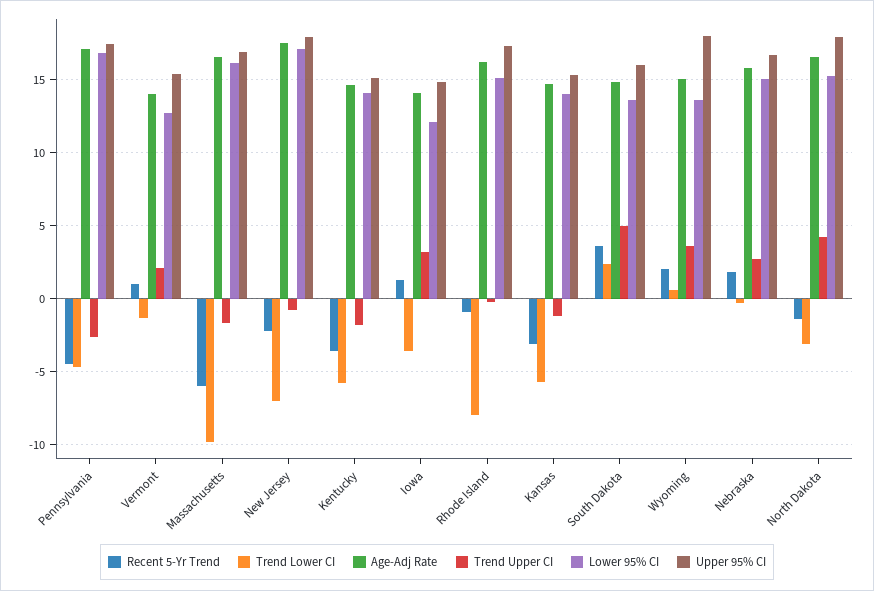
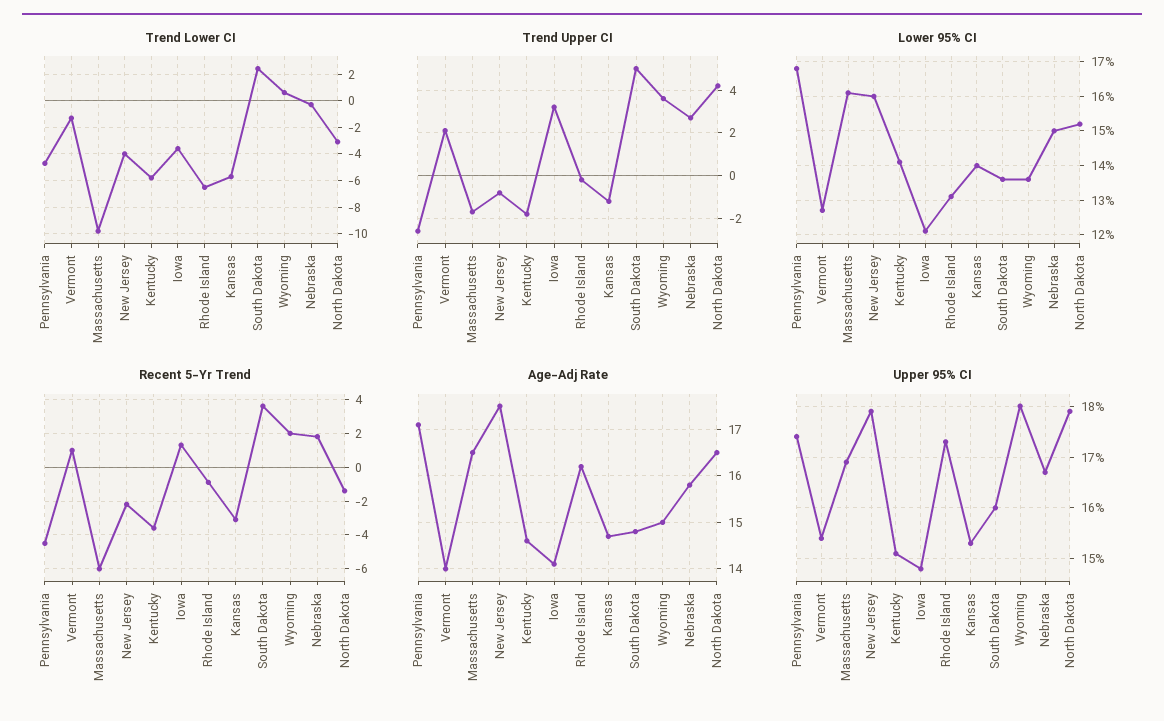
  {
    "Recent 5-Yr Trend": {
      "Pennsylvania": -4.5,
      "Vermont": 1,
      "Massachusetts": -6,
      "New Jersey": -2,
      "Kentucky": -3.5,
      "Iowa": 1.5,
      "Rhode Island": -1,
      "Kansas": -3,
      "South Dakota": 3.5,
      "Wyoming": 2,
      "Nebraska": 2,
      "North Dakota": -1.5
    },
    "Trend Lower CI": {
      "Pennsylvania": -4.5,
      "Vermont": -1.5,
      "Massachusetts": -10,
-     "New Jersey": -7,
+     "New Jersey": -4,
      "Kentucky": -6,
      "Iowa": -3.5,
-     "Rhode Island": -8,
+     "Rhode Island": -6.5,
      "Kansas": -5.5,
      "South Dakota": 2.5,
      "Wyoming": 0.5,
      "Nebraska": -0.5,
      "North Dakota": -3
    },
    "Age-Adj Rate": {
      "Pennsylvania": 17,
      "Vermont": 14,
      "Massachusetts": 16.5,
      "New Jersey": 17.5,
      "Kentucky": 14.5,
      "Iowa": 14,
      "Rhode Island": 16,
      "Kansas": 14.5,
      "South Dakota": 15,
      "Wyoming": 15,
      "Nebraska": 16,
      "North Dakota": 16.5
    },
    "Trend Upper CI": {
      "Pennsylvania": -2.5,
      "Vermont": 2,
      "Massachusetts": -1.5,
      "New Jersey": -1,
      "Kentucky": -2,
      "Iowa": 3,
      "Rhode Island": 0,
      "Kansas": -1,
      "South Dakota": 5,
      "Wyoming": 3.5,
      "Nebraska": 2.5,
      "North Dakota": 4
    },
    "Lower 95% CI": {
      "Pennsylvania": 17,
      "Vermont": 12.5,
      "Massachusetts": 16,
-     "New Jersey": 17,
+     "New Jersey": 16,
      "Kentucky": 14,
      "Iowa": 12,
-     "Rhode Island": 15,
+     "Rhode Island": 13,
      "Kansas": 14,
      "South Dakota": 13.5,
      "Wyoming": 13.5,
      "Nebraska": 15,
      "North Dakota": 15
    },
    "Upper 95% CI": {
      "Pennsylvania": 17.5,
      "Vermont": 15.5,
      "Massachusetts": 17,
      "New Jersey": 18,
      "Kentucky": 15,
      "Iowa": 15,
      "Rhode Island": 17.5,
      "Kansas": 15.5,
      "South Dakota": 16,
      "Wyoming": 18,
      "Nebraska": 16.5,
      "North Dakota": 18
    }
  }

